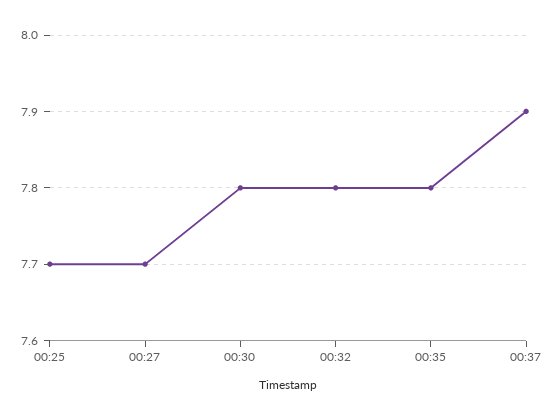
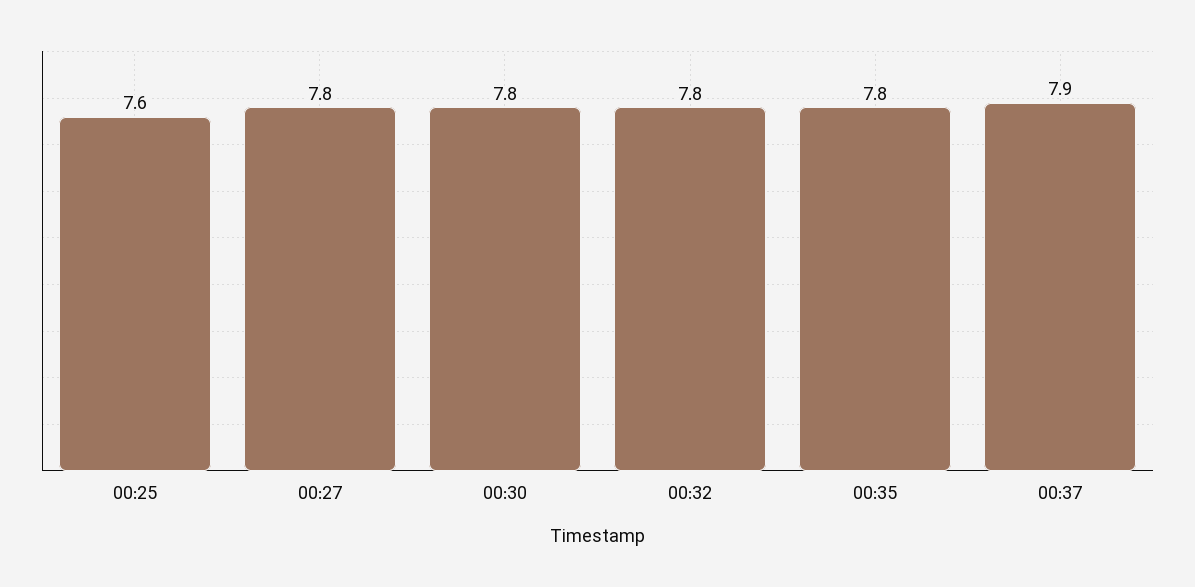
  {
-   "00:25": 7.7,
+   "00:25": 7.6,
-   "00:27": 7.7,
+   "00:27": 7.8,
    "00:30": 7.8,
    "00:32": 7.8,
    "00:35": 7.8,
    "00:37": 7.9
  }

